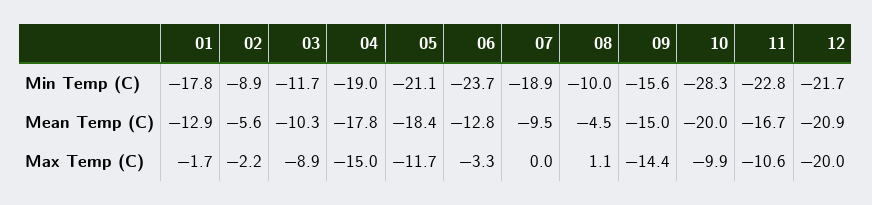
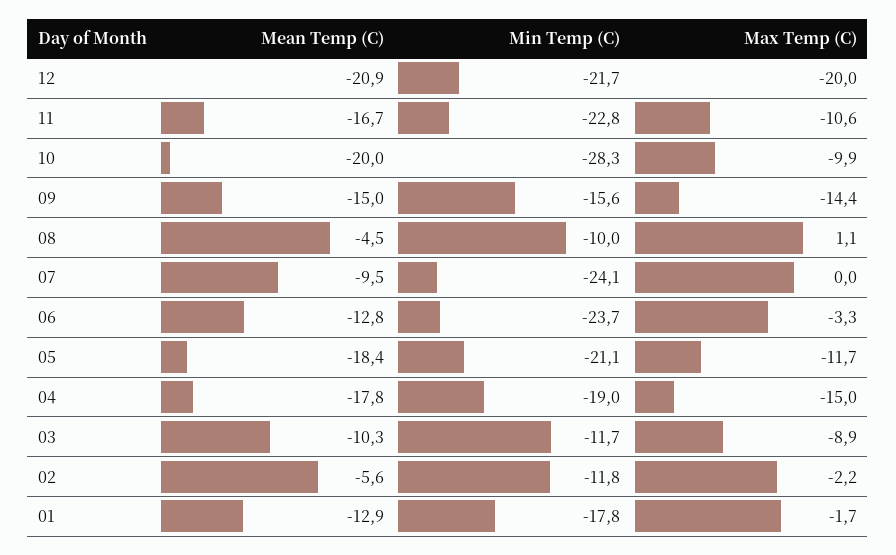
  {
    "01": {
      "Min Temp (C)": -17.8,
      "Mean Temp (C)": -12.9,
      "Max Temp (C)": -1.7
    },
    "02": {
-     "Min Temp (C)": -8.9,
+     "Min Temp (C)": -11.8,
      "Mean Temp (C)": -5.6,
      "Max Temp (C)": -2.2
    },
    "03": {
      "Min Temp (C)": -11.7,
      "Mean Temp (C)": -10.3,
      "Max Temp (C)": -8.9
    },
    "04": {
      "Min Temp (C)": -19,
      "Mean Temp (C)": -17.8,
      "Max Temp (C)": -15
    },
    "05": {
      "Min Temp (C)": -21.1,
      "Mean Temp (C)": -18.4,
      "Max Temp (C)": -11.7
    },
    "06": {
      "Min Temp (C)": -23.7,
      "Mean Temp (C)": -12.8,
      "Max Temp (C)": -3.3
    },
    "07": {
-     "Min Temp (C)": -18.9,
+     "Min Temp (C)": -24.1,
      "Mean Temp (C)": -9.5,
      "Max Temp (C)": 0
    },
    "08": {
      "Min Temp (C)": -10,
      "Mean Temp (C)": -4.5,
      "Max Temp (C)": 1.1
    },
    "09": {
      "Min Temp (C)": -15.6,
      "Mean Temp (C)": -15,
      "Max Temp (C)": -14.4
    },
    "10": {
      "Min Temp (C)": -28.3,
      "Mean Temp (C)": -20,
      "Max Temp (C)": -9.9
    },
    "11": {
      "Min Temp (C)": -22.8,
      "Mean Temp (C)": -16.7,
      "Max Temp (C)": -10.6
    },
    "12": {
      "Min Temp (C)": -21.7,
      "Mean Temp (C)": -20.9,
      "Max Temp (C)": -20
    }
  }

